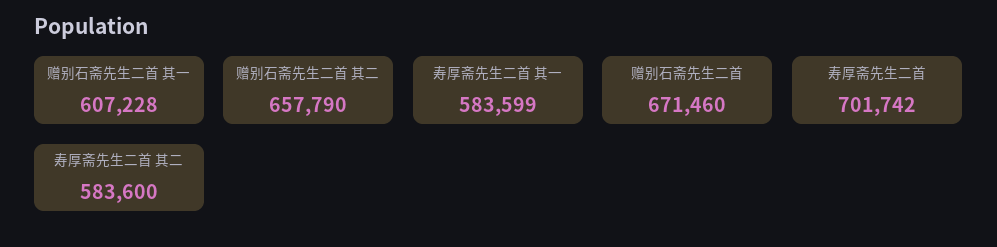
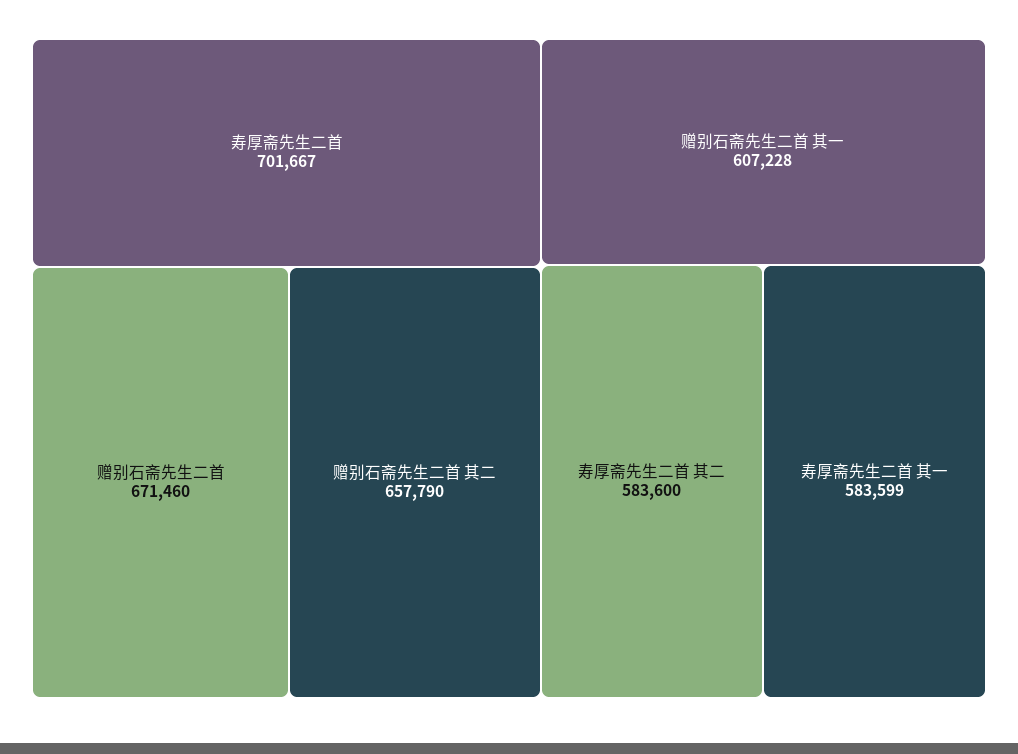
  {
    "赠别石斋先生二首 其一": 607228,
    "赠别石斋先生二首 其二": 657790,
    "寿厚斋先生二首 其一": 583599,
    "赠别石斋先生二首": 671460,
-   "寿厚斋先生二首": 701742,
+   "寿厚斋先生二首": 701667,
    "寿厚斋先生二首 其二": 583600
  }

